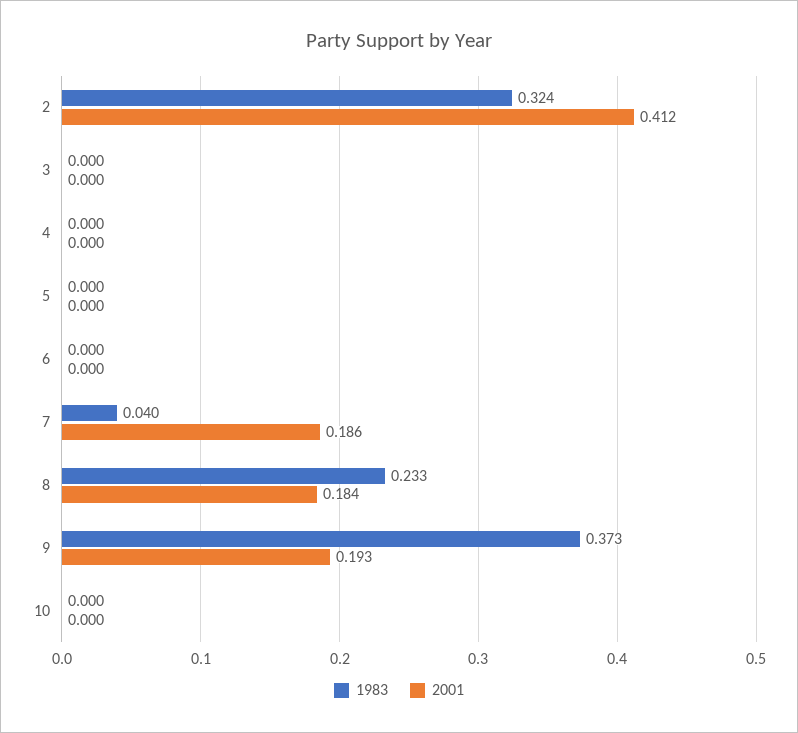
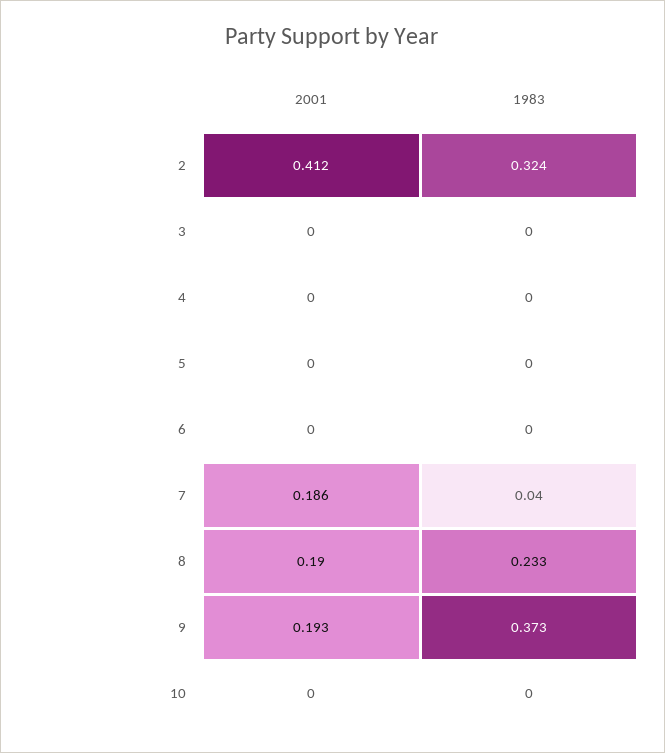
  {
    "1983": {
      "2": 0.324,
      "3": 0,
      "4": 0,
      "5": 0,
      "6": 0,
      "7": 0.04,
      "8": 0.233,
      "9": 0.373,
      "10": 0
    },
    "2001": {
      "2": 0.412,
      "3": 0,
      "4": 0,
      "5": 0,
      "6": 0,
      "7": 0.186,
-     "8": 0.184,
+     "8": 0.19,
      "9": 0.193,
      "10": 0
    }
  }

